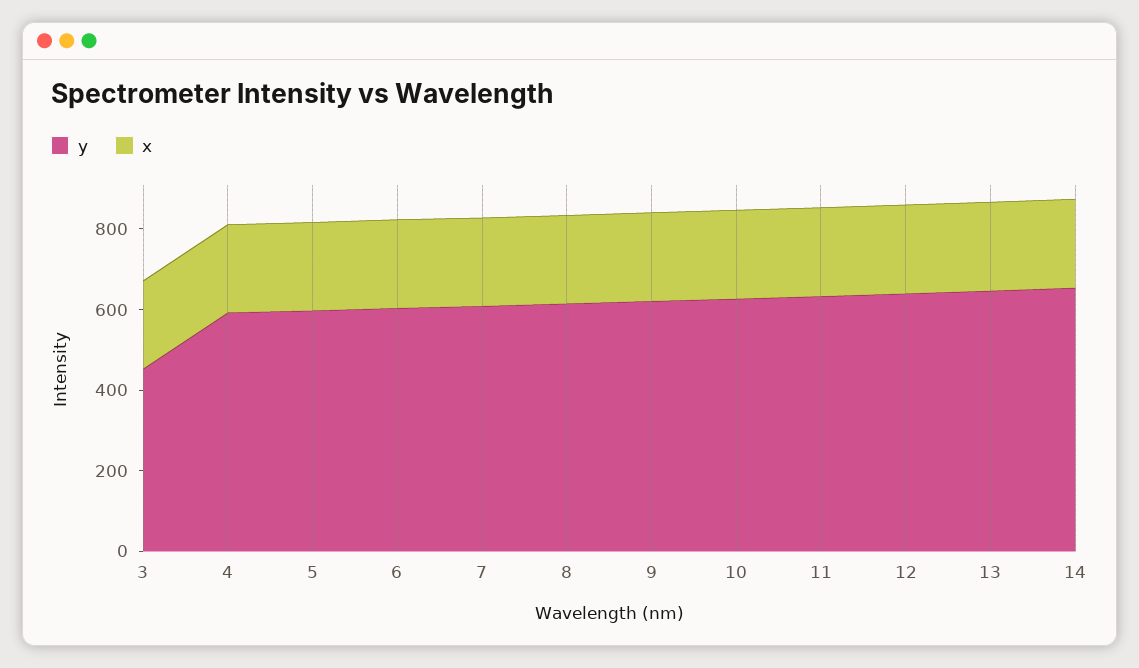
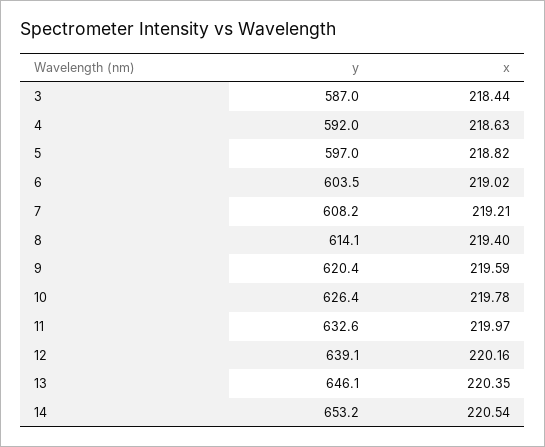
  {
    "y": {
-     "3": 450,
+     "3": 587,
      "4": 592,
      "5": 597,
      "6": 603.5,
      "7": 608.2,
      "8": 614.1,
      "9": 620.4,
      "10": 626.4,
      "11": 632.6,
      "12": 639.1,
      "13": 646.1,
      "14": 653.2
    },
    "x": {
      "3": 218.44,
      "4": 218.63,
      "5": 218.82,
      "6": 219.02,
      "7": 219.21,
      "8": 219.4,
      "9": 219.59,
      "10": 219.78,
      "11": 219.97,
      "12": 220.16,
      "13": 220.35,
      "14": 220.54
    }
  }

